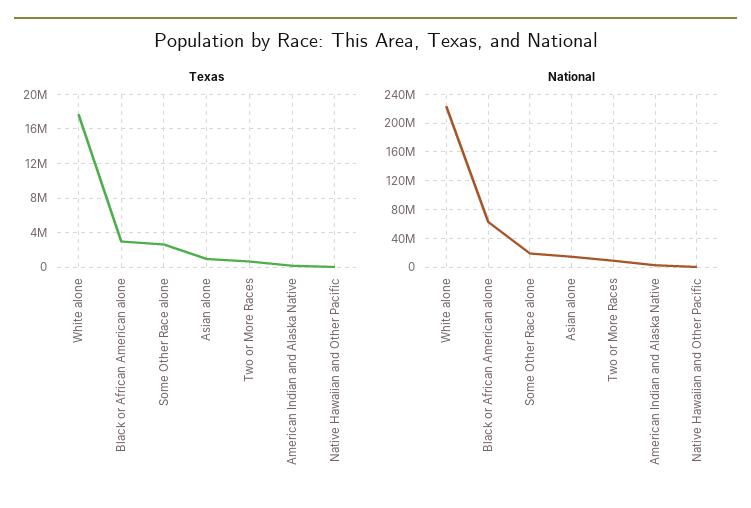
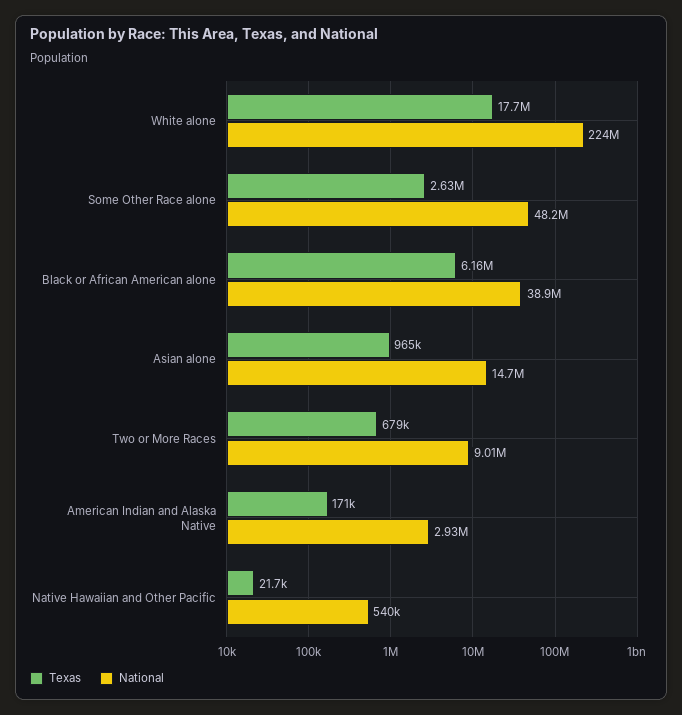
  {
    "Texas": {
      "White alone": 17700000,
-     "Black or African American alone": 3000000,
+     "Black or African American alone": 6160000,
      "Some Other Race alone": 2630000,
      "Asian alone": 965000,
      "Two or More Races": 679000,
      "American Indian and Alaska Native": 171000,
      "Native Hawaiian and Other Pacific": 21700
    },
    "National": {
      "White alone": 224000000,
-     "Black or African American alone": 60000000,
+     "Black or African American alone": 38900000,
-     "Some Other Race alone": 20000000,
+     "Some Other Race alone": 48200000,
      "Asian alone": 14700000,
      "Two or More Races": 9010000,
      "American Indian and Alaska Native": 2930000,
      "Native Hawaiian and Other Pacific": 540000
    }
  }

